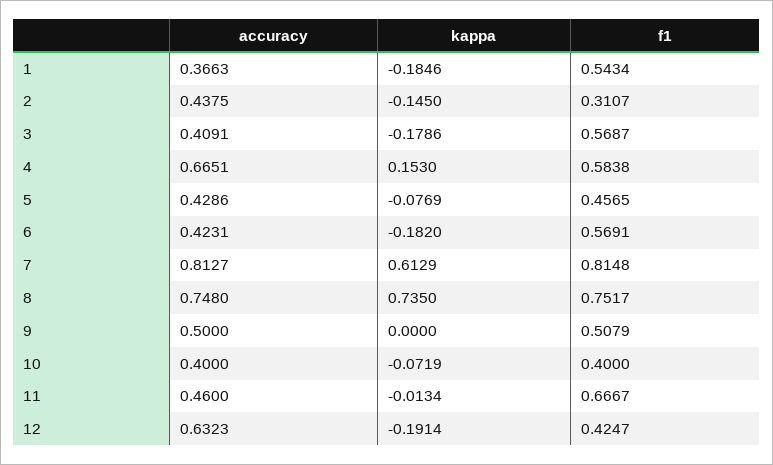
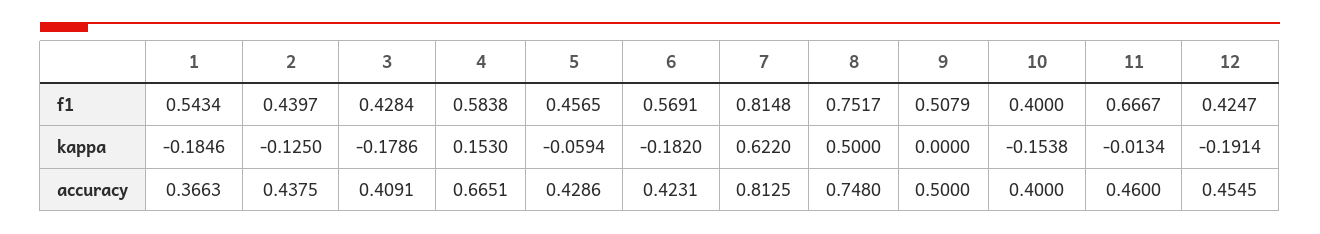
  {
    "accuracy": {
      "1": 0.3663,
      "2": 0.4375,
      "3": 0.4091,
      "4": 0.6651,
      "5": 0.4286,
      "6": 0.4231,
-     "7": 0.8127,
+     "7": 0.8125,
      "8": 0.748,
      "9": 0.5,
      "10": 0.4,
      "11": 0.46,
-     "12": 0.6323
+     "12": 0.4545
    },
    "kappa": {
      "1": -0.1846,
-     "2": -0.145,
+     "2": -0.125,
      "3": -0.1786,
      "4": 0.153,
-     "5": -0.0769,
+     "5": -0.0594,
      "6": -0.182,
-     "7": 0.6129,
+     "7": 0.622,
-     "8": 0.735,
+     "8": 0.5,
      "9": 0,
-     "10": -0.0719,
+     "10": -0.1538,
      "11": -0.0134,
      "12": -0.1914
    },
    "f1": {
      "1": 0.5434,
-     "2": 0.3107,
+     "2": 0.4397,
-     "3": 0.5687,
+     "3": 0.4284,
      "4": 0.5838,
      "5": 0.4565,
      "6": 0.5691,
      "7": 0.8148,
      "8": 0.7517,
      "9": 0.5079,
      "10": 0.4,
      "11": 0.6667,
      "12": 0.4247
    }
  }

